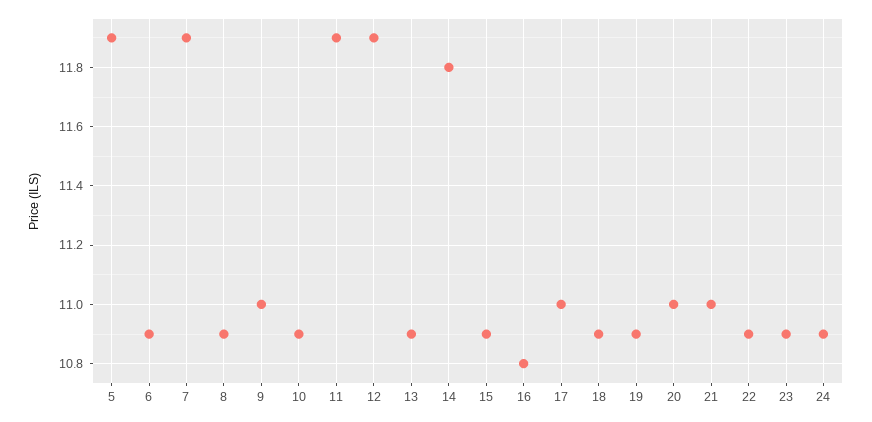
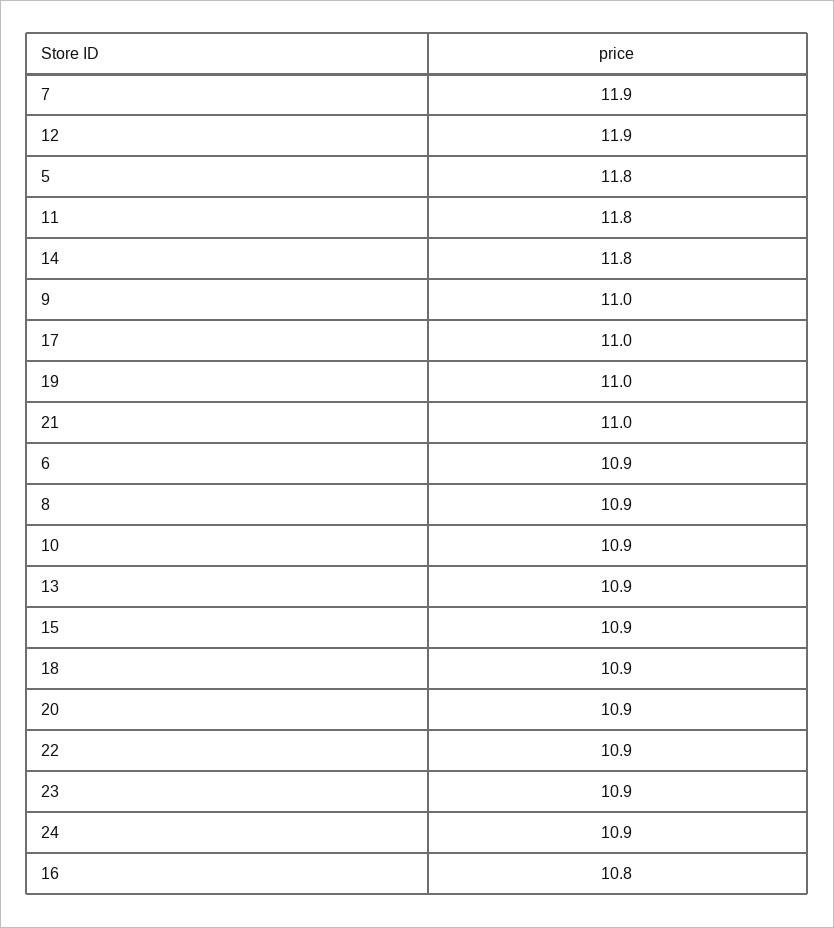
  {
-   "5": 11.9,
+   "5": 11.8,
    "6": 10.9,
    "7": 11.9,
    "8": 10.9,
    "9": 11,
    "10": 10.9,
-   "11": 11.9,
+   "11": 11.8,
    "12": 11.9,
    "13": 10.9,
    "14": 11.8,
    "15": 10.9,
    "16": 10.8,
    "17": 11,
    "18": 10.9,
-   "19": 10.9,
+   "19": 11,
-   "20": 11,
+   "20": 10.9,
    "21": 11,
    "22": 10.9,
    "23": 10.9,
    "24": 10.9
  }

